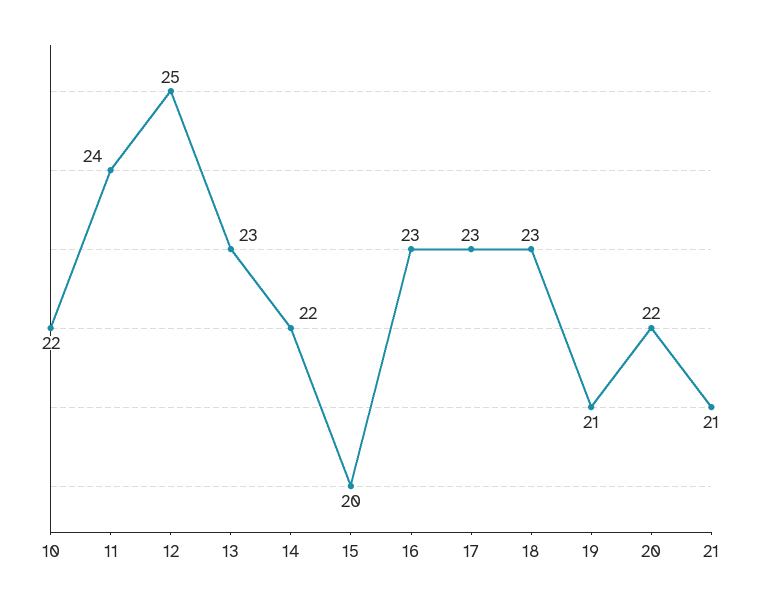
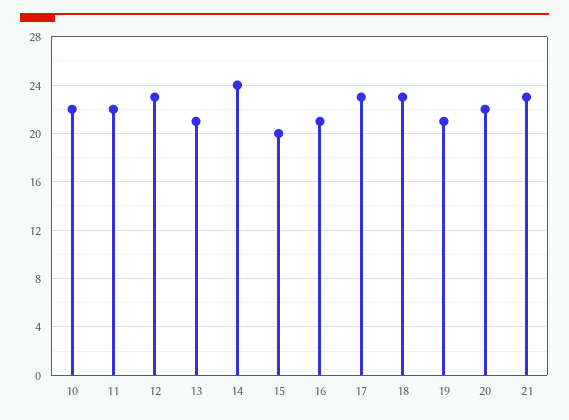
  {
    "10": 22,
-   "11": 24,
+   "11": 22,
-   "12": 25,
+   "12": 23,
-   "13": 23,
+   "13": 21,
-   "14": 22,
+   "14": 24,
    "15": 20,
-   "16": 23,
+   "16": 21,
    "17": 23,
    "18": 23,
    "19": 21,
    "20": 22,
-   "21": 21
+   "21": 23
  }

